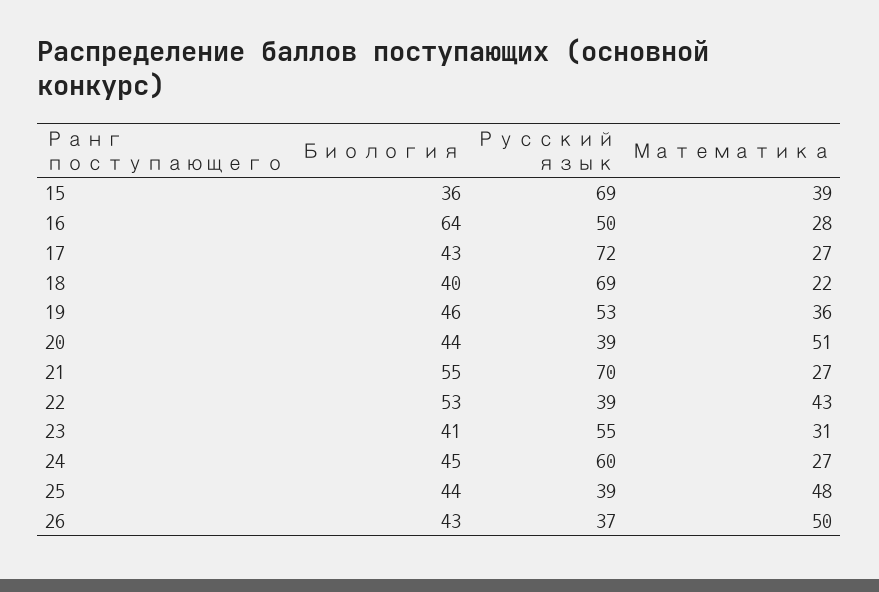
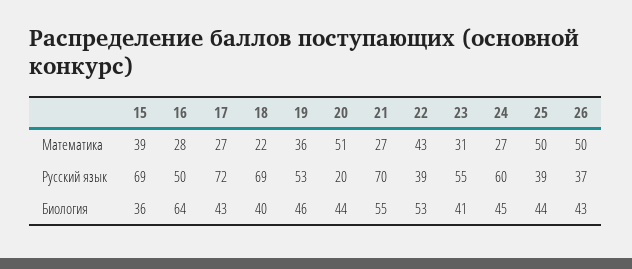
  {
    "Биология": {
      "15": 36,
      "16": 64,
      "17": 43,
      "18": 40,
      "19": 46,
      "20": 44,
      "21": 55,
      "22": 53,
      "23": 41,
      "24": 45,
      "25": 44,
      "26": 43
    },
    "Русский язык": {
      "15": 69,
      "16": 50,
      "17": 72,
      "18": 69,
      "19": 53,
-     "20": 39,
+     "20": 20,
      "21": 70,
      "22": 39,
      "23": 55,
      "24": 60,
      "25": 39,
      "26": 37
    },
    "Математика": {
      "15": 39,
      "16": 28,
      "17": 27,
      "18": 22,
      "19": 36,
      "20": 51,
      "21": 27,
      "22": 43,
      "23": 31,
      "24": 27,
-     "25": 48,
+     "25": 50,
      "26": 50
    }
  }

